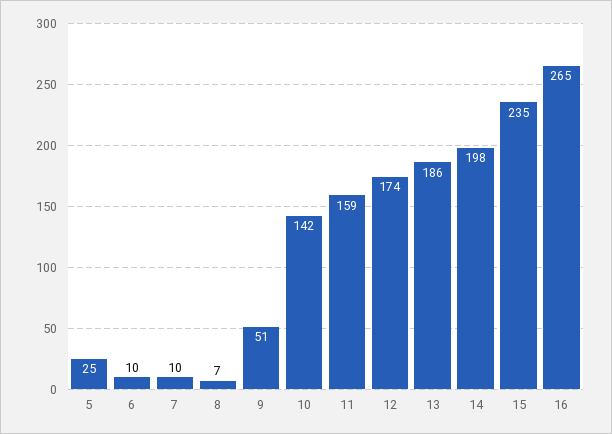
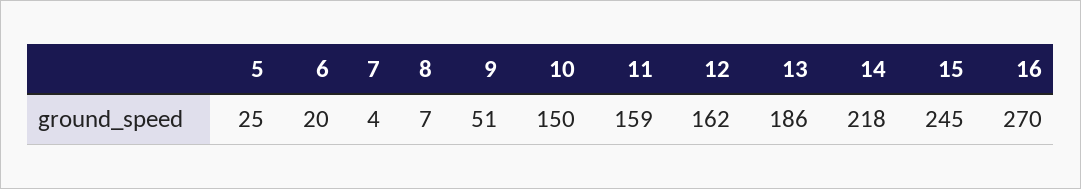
  {
    "5": 25,
-   "6": 10,
+   "6": 20,
-   "7": 10,
+   "7": 4,
    "8": 7,
    "9": 51,
-   "10": 142,
+   "10": 150,
    "11": 159,
-   "12": 174,
+   "12": 162,
    "13": 186,
-   "14": 198,
+   "14": 218,
-   "15": 235,
+   "15": 245,
-   "16": 265
+   "16": 270
  }

